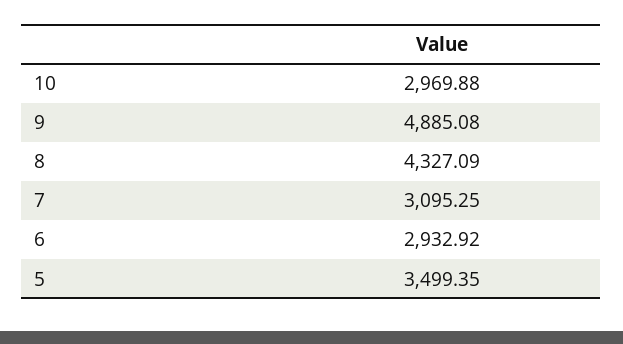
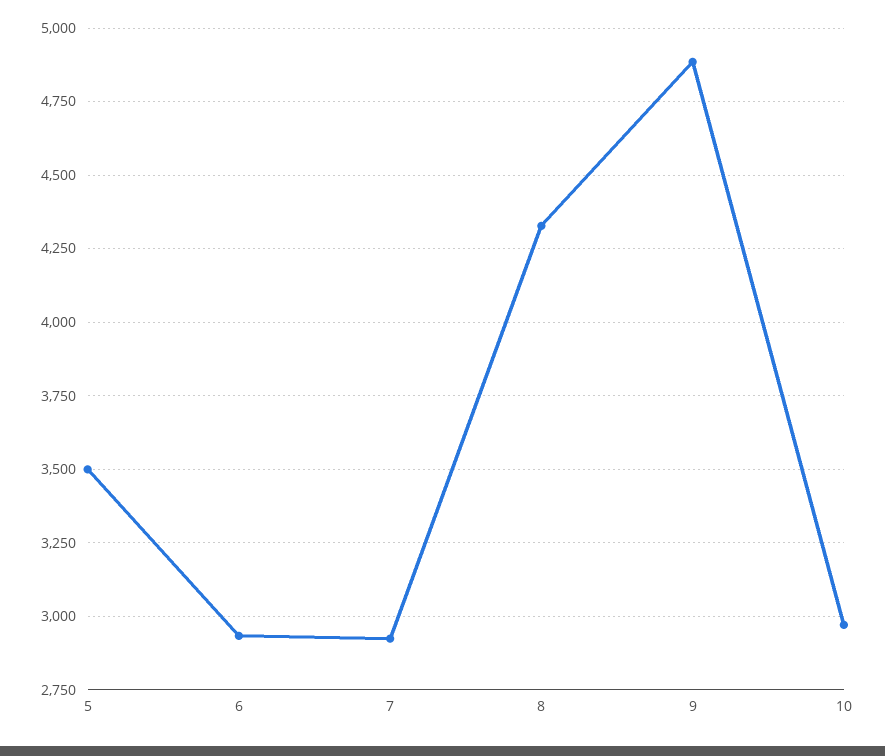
  {
    "10": 2969.88,
    "9": 4885.08,
    "8": 4327.09,
-   "7": 3095.25,
+   "7": 2925,
    "6": 2932.92,
    "5": 3499.35
  }

